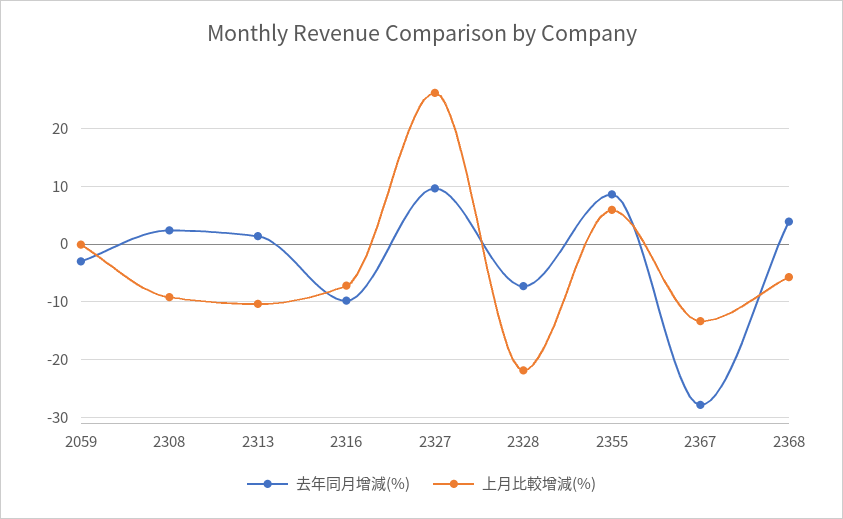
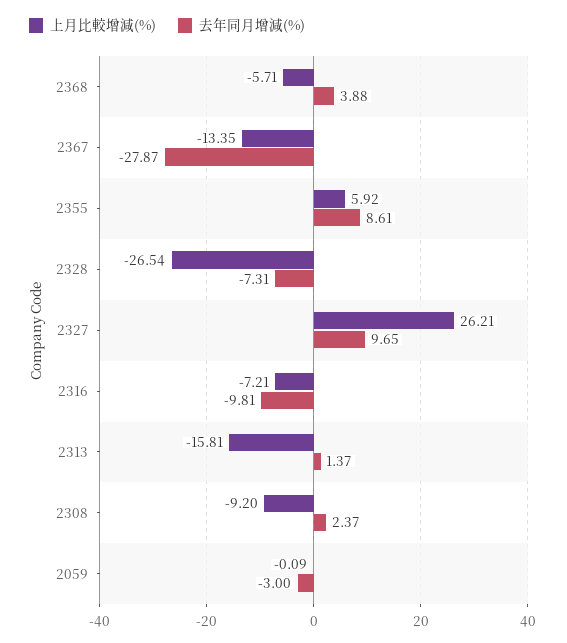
  {
    "去年同月增減(%)": {
      "2059": -3,
      "2308": 2.37,
      "2313": 1.37,
      "2316": -9.81,
      "2327": 9.65,
      "2328": -7.31,
      "2355": 8.61,
      "2367": -27.87,
      "2368": 3.88
    },
    "上月比較增減(%)": {
      "2059": -0.09,
      "2308": -9.2,
-     "2313": -10,
+     "2313": -15.81,
      "2316": -7.21,
      "2327": 26.21,
-     "2328": -22,
+     "2328": -26.54,
      "2355": 5.92,
      "2367": -13.35,
      "2368": -5.71
    }
  }

